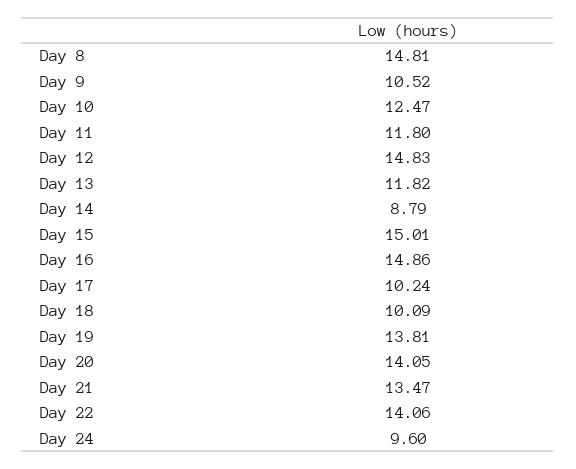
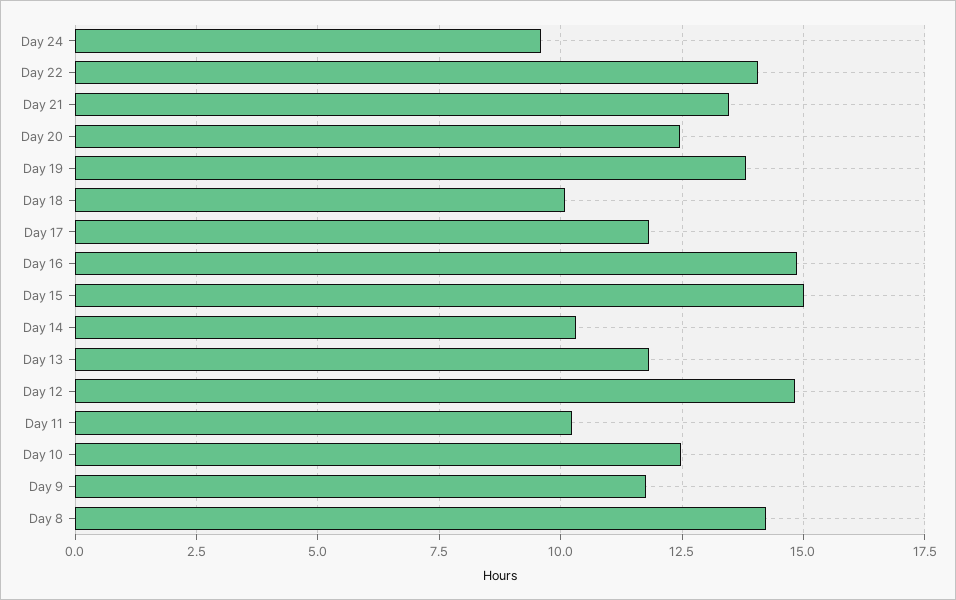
  {
-   "Day 8": 14.81,
+   "Day 8": 14.25,
-   "Day 9": 10.52,
+   "Day 9": 11.75,
    "Day 10": 12.47,
-   "Day 11": 11.8,
+   "Day 11": 10.25,
    "Day 12": 14.83,
    "Day 13": 11.82,
-   "Day 14": 8.79,
+   "Day 14": 10.25,
    "Day 15": 15.01,
    "Day 16": 14.86,
-   "Day 17": 10.24,
+   "Day 17": 11.75,
    "Day 18": 10.09,
    "Day 19": 13.81,
-   "Day 20": 14.05,
+   "Day 20": 12.5,
    "Day 21": 13.47,
    "Day 22": 14.06,
    "Day 24": 9.6
  }

